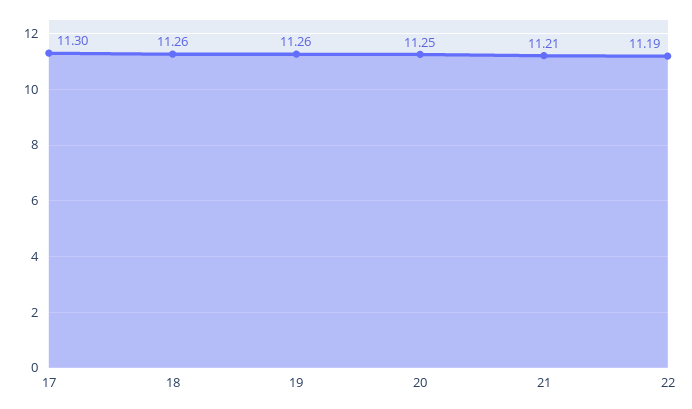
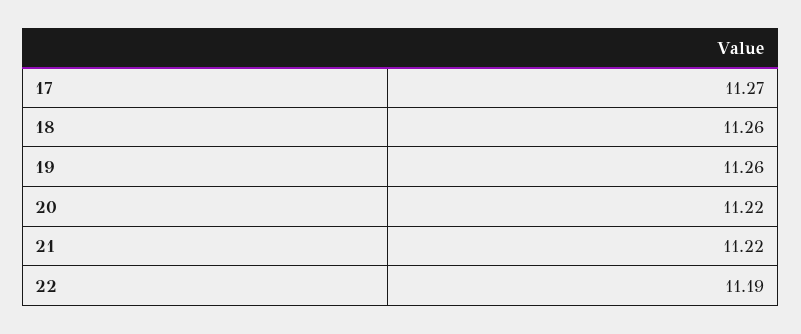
  {
-   "17": 11.3,
+   "17": 11.27,
    "18": 11.26,
    "19": 11.26,
-   "20": 11.25,
+   "20": 11.22,
-   "21": 11.21,
+   "21": 11.22,
    "22": 11.19
  }

